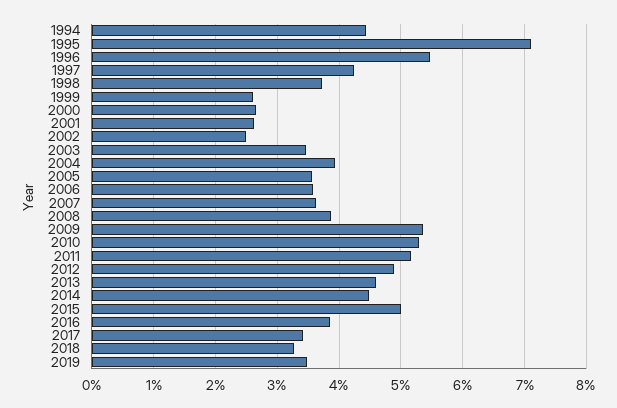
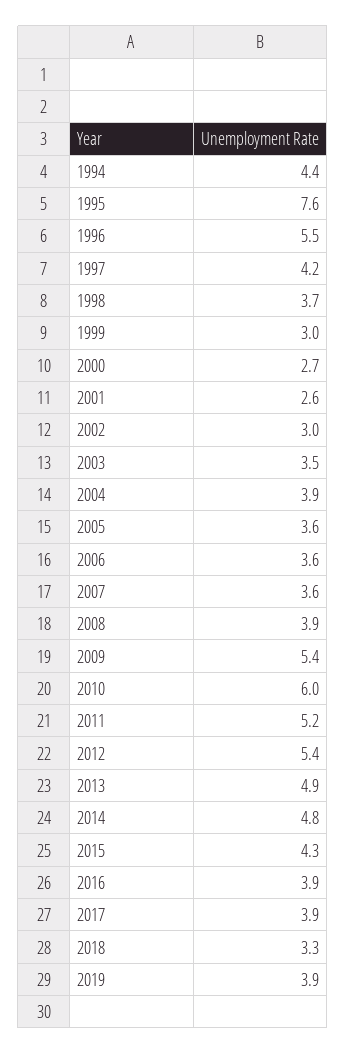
  {
    "1994": 4.4,
-   "1995": 7.1,
+   "1995": 7.6,
    "1996": 5.5,
    "1997": 4.2,
    "1998": 3.7,
-   "1999": 2.6,
+   "1999": 3,
    "2000": 2.7,
    "2001": 2.6,
-   "2002": 2.5,
+   "2002": 3,
    "2003": 3.5,
    "2004": 3.9,
    "2005": 3.6,
    "2006": 3.6,
    "2007": 3.6,
    "2008": 3.9,
    "2009": 5.4,
-   "2010": 5.3,
+   "2010": 6,
    "2011": 5.2,
-   "2012": 4.9,
+   "2012": 5.4,
-   "2013": 4.6,
+   "2013": 4.9,
-   "2014": 4.5,
+   "2014": 4.8,
-   "2015": 5,
+   "2015": 4.3,
    "2016": 3.9,
-   "2017": 3.4,
+   "2017": 3.9,
    "2018": 3.3,
-   "2019": 3.5
+   "2019": 3.9
  }

